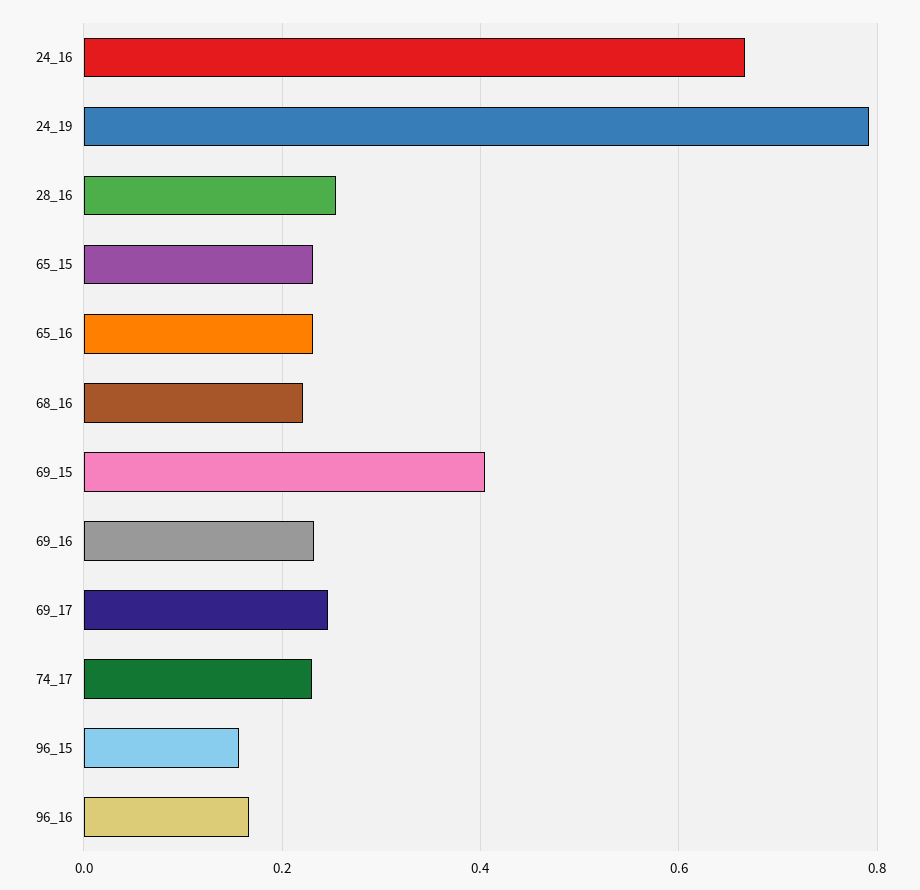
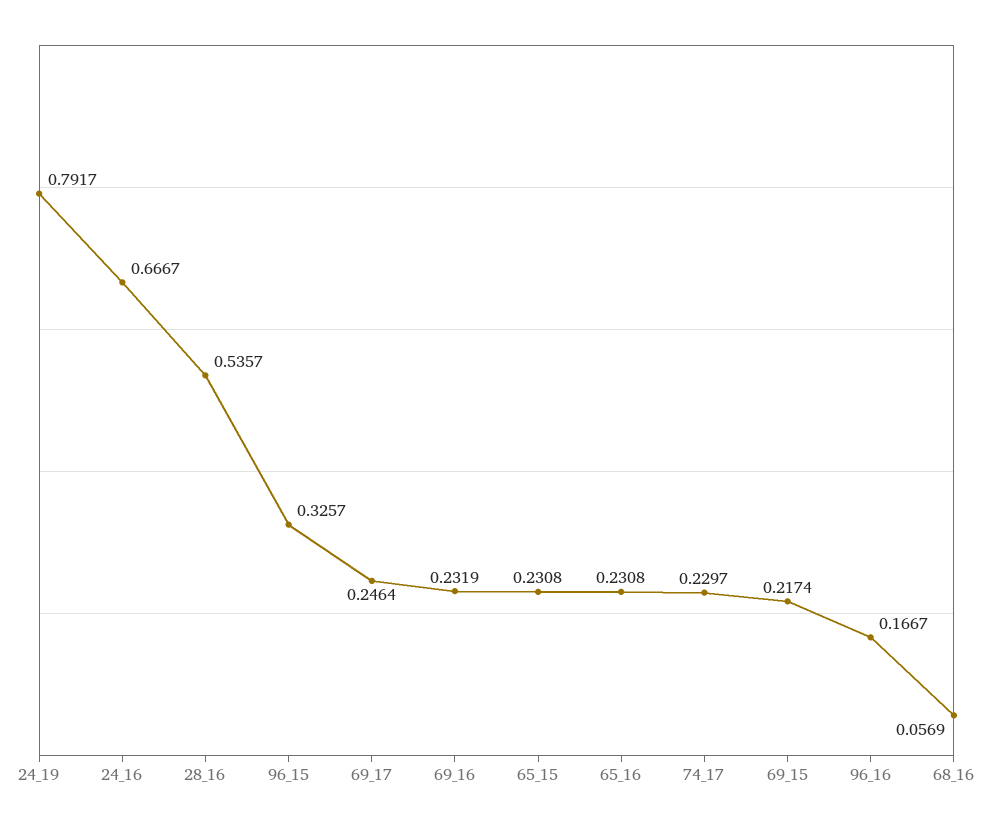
  {
    "24_16": 0.6667,
    "24_19": 0.7917,
-   "28_16": 0.26,
+   "28_16": 0.5357,
    "65_15": 0.2308,
    "65_16": 0.2308,
-   "68_16": 0.22,
+   "68_16": 0.0569,
-   "69_15": 0.4,
+   "69_15": 0.2174,
    "69_16": 0.2319,
    "69_17": 0.2464,
    "74_17": 0.2297,
-   "96_15": 0.16,
+   "96_15": 0.3257,
    "96_16": 0.1667
  }

